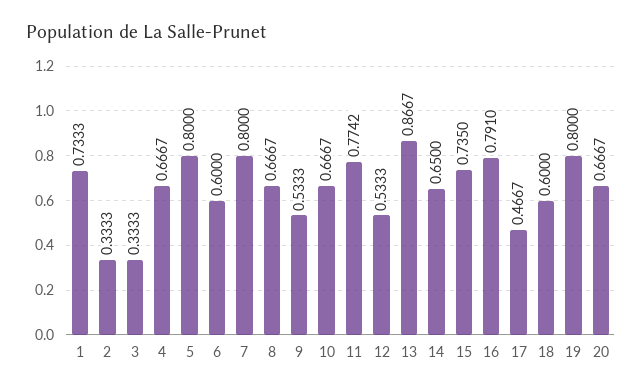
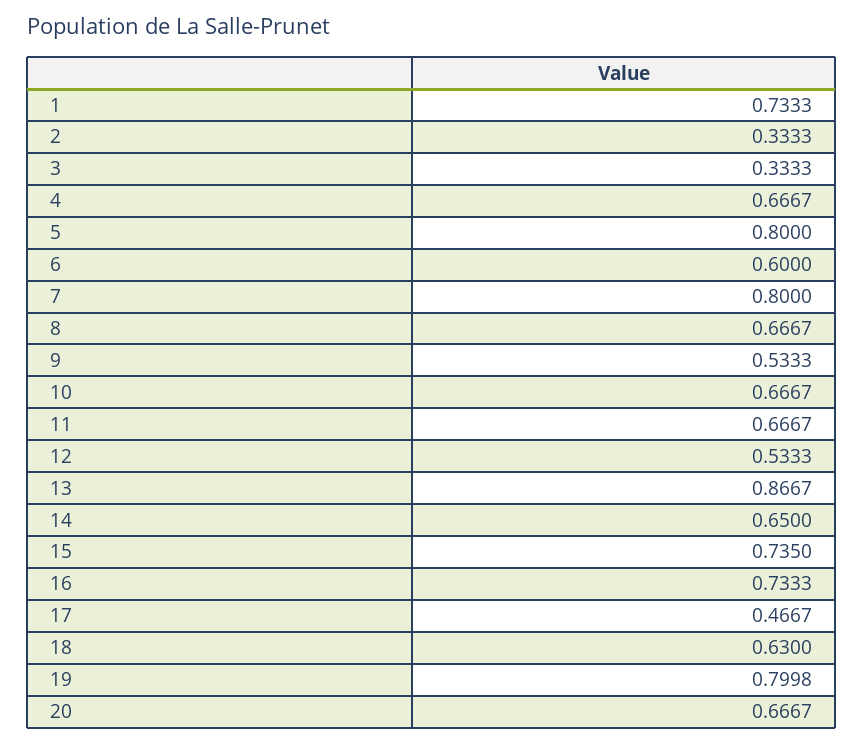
  {
    "1": 0.7333,
    "2": 0.3333,
    "3": 0.3333,
    "4": 0.6667,
    "5": 0.8,
    "6": 0.6,
    "7": 0.8,
    "8": 0.6667,
    "9": 0.5333,
    "10": 0.6667,
-   "11": 0.7742,
+   "11": 0.6667,
    "12": 0.5333,
    "13": 0.8667,
    "14": 0.65,
    "15": 0.735,
-   "16": 0.791,
+   "16": 0.7333,
    "17": 0.4667,
-   "18": 0.6,
+   "18": 0.63,
-   "19": 0.8,
+   "19": 0.7998,
    "20": 0.6667
  }

